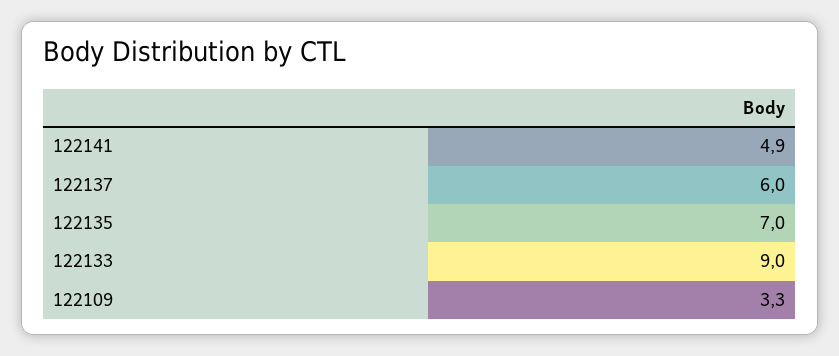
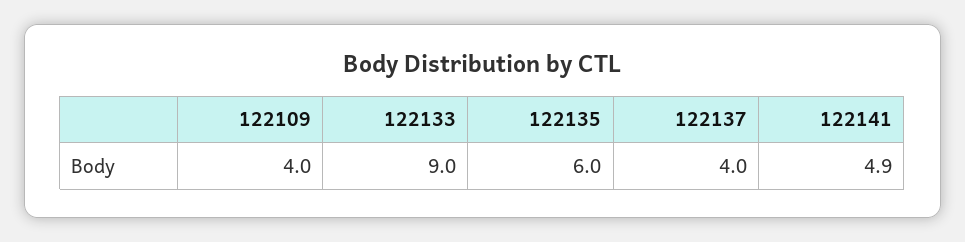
  {
    "122141": 4.9,
-   "122137": 6,
+   "122137": 4,
-   "122135": 7,
+   "122135": 6,
    "122133": 9,
-   "122109": 3.3
+   "122109": 4
  }

